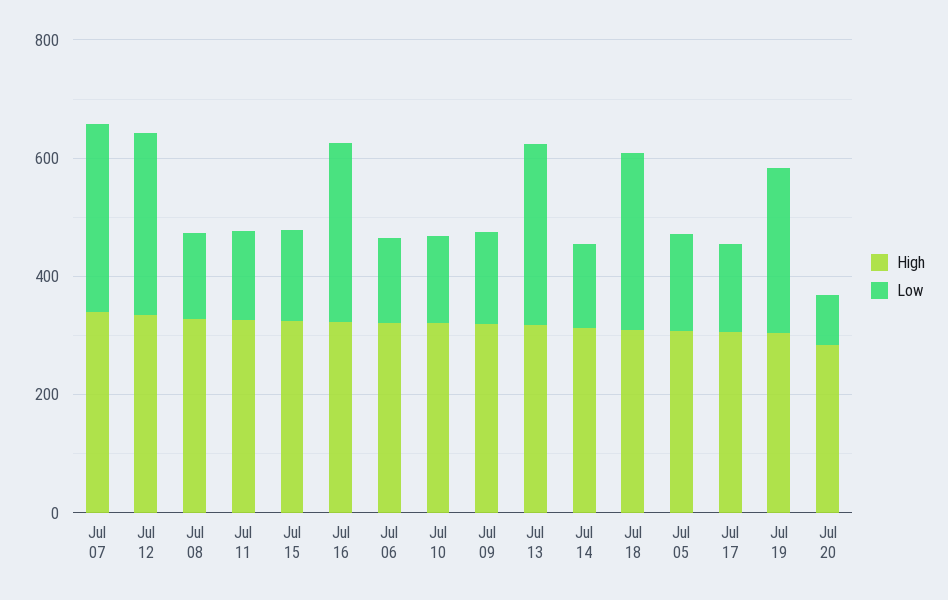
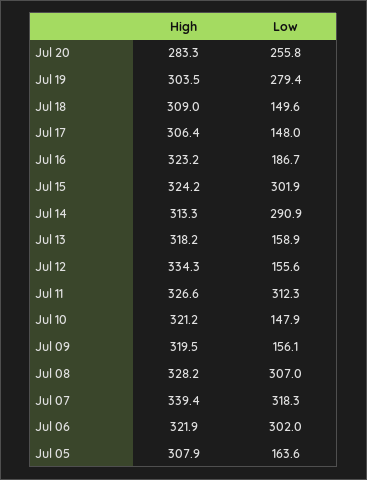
  {
    "High": {
      "Jul 07": 339.4,
      "Jul 12": 334.3,
      "Jul 08": 328.2,
      "Jul 11": 326.6,
      "Jul 15": 324.2,
      "Jul 16": 323.2,
      "Jul 06": 321.9,
      "Jul 10": 321.2,
      "Jul 09": 319.5,
      "Jul 13": 318.2,
      "Jul 14": 313.3,
      "Jul 18": 309,
      "Jul 05": 307.9,
      "Jul 17": 306.4,
      "Jul 19": 303.5,
      "Jul 20": 283.3
    },
    "Low": {
      "Jul 07": 318.3,
-     "Jul 12": 300,
+     "Jul 12": 155.6,
-     "Jul 08": 150,
+     "Jul 08": 307,
-     "Jul 11": 150,
+     "Jul 11": 312.3,
-     "Jul 15": 150,
+     "Jul 15": 301.9,
-     "Jul 16": 300,
+     "Jul 16": 186.7,
-     "Jul 06": 150,
+     "Jul 06": 302,
      "Jul 10": 147.9,
      "Jul 09": 156.1,
-     "Jul 13": 300,
+     "Jul 13": 158.9,
-     "Jul 14": 150,
+     "Jul 14": 290.9,
-     "Jul 18": 300,
+     "Jul 18": 149.6,
      "Jul 05": 163.6,
      "Jul 17": 148,
      "Jul 19": 279.4,
-     "Jul 20": 100
+     "Jul 20": 255.8
    }
  }

